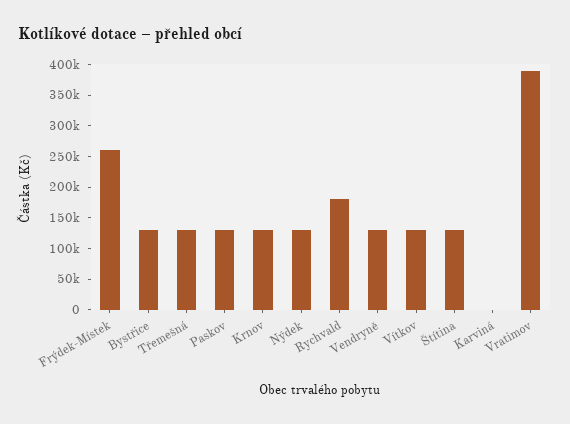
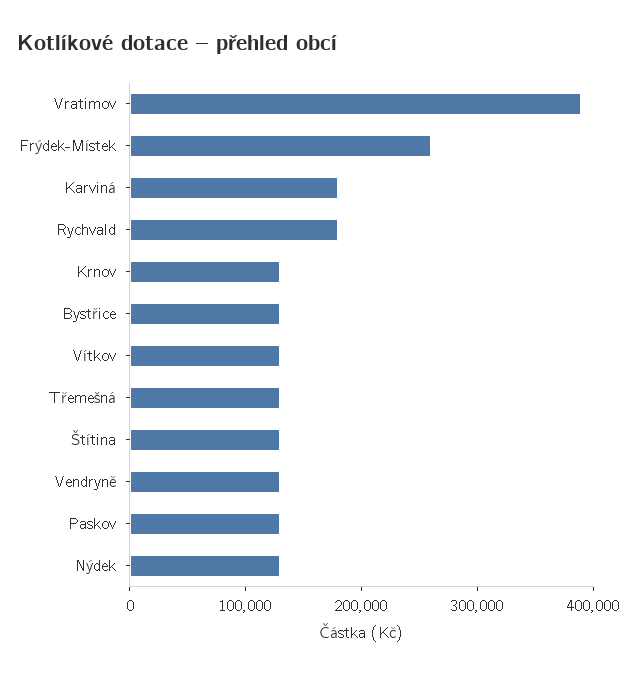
  {
    "Frýdek-Místek": 260000,
    "Bystřice": 140000,
    "Třemešná": 140000,
    "Paskov": 140000,
    "Krnov": 140000,
    "Nýdek": 140000,
    "Rychvald": 180000,
    "Vendryně": 140000,
    "Vítkov": 140000,
    "Štítina": 140000,
-   "Karviná": 0,
+   "Karviná": 180000,
    "Vratimov": 400000
  }

